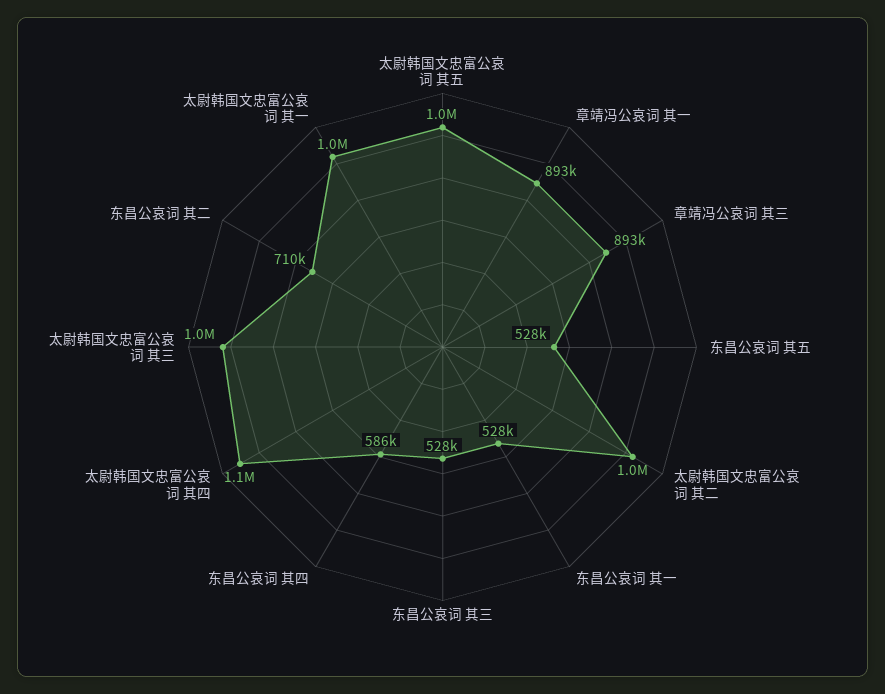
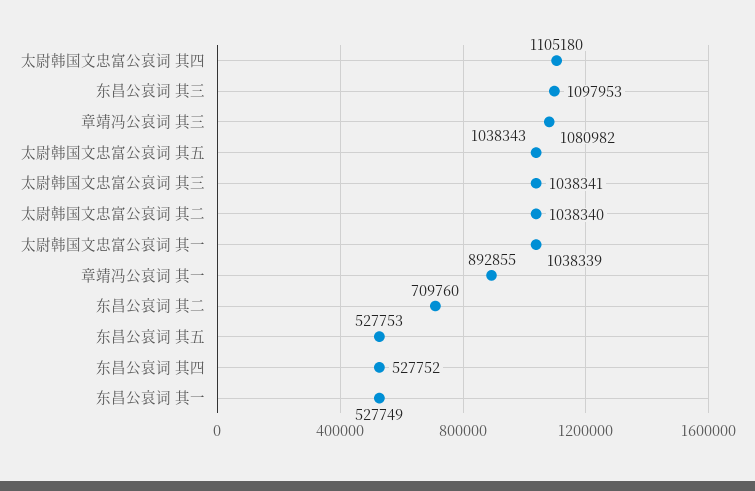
  {
    "太尉韩国文忠富公哀词 其五": 1038343,
    "章靖冯公哀词 其一": 892855,
-   "章靖冯公哀词 其三": 893000,
+   "章靖冯公哀词 其三": 1080982,
    "东昌公哀词 其五": 527753,
    "太尉韩国文忠富公哀词 其二": 1038340,
    "东昌公哀词 其一": 527749,
-   "东昌公哀词 其三": 528000,
+   "东昌公哀词 其三": 1097953,
-   "东昌公哀词 其四": 586000,
+   "东昌公哀词 其四": 527752,
    "太尉韩国文忠富公哀词 其四": 1105180,
    "太尉韩国文忠富公哀词 其三": 1038341,
    "东昌公哀词 其二": 709760,
    "太尉韩国文忠富公哀词 其一": 1038339
  }

